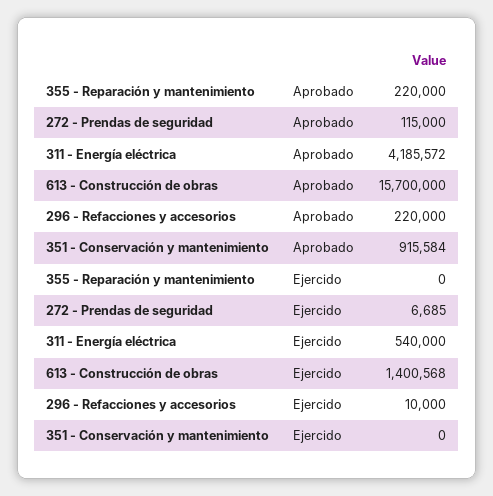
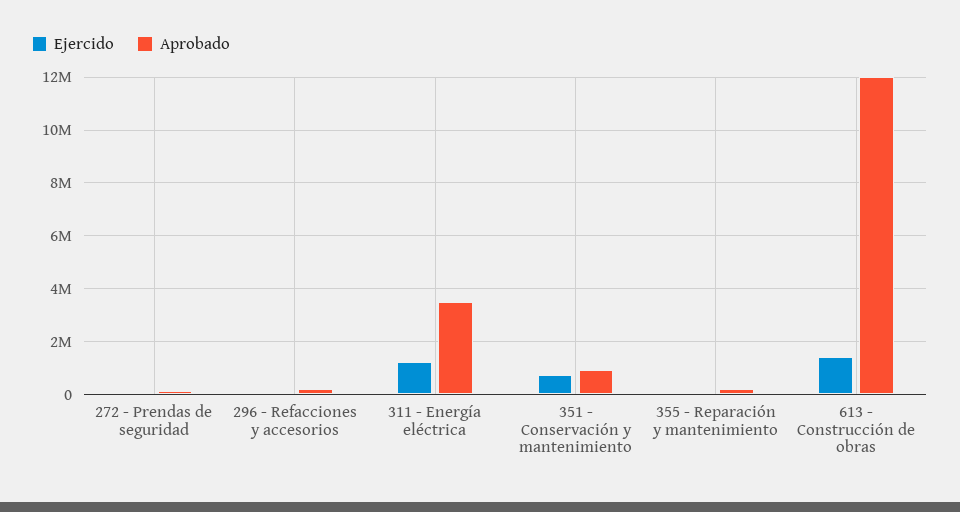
  {
    "Aprobado": {
      "355 - Reparación y mantenimiento": 220000,
      "272 - Prendas de seguridad": 115000,
-     "311 - Energía eléctrica": 4185572,
+     "311 - Energía eléctrica": 3500000,
-     "613 - Construcción de obras": 15700000,
+     "613 - Construcción de obras": 12000000,
      "296 - Refacciones y accesorios": 220000,
      "351 - Conservación y mantenimiento": 915584
    },
    "Ejercido": {
      "355 - Reparación y mantenimiento": 0,
      "272 - Prendas de seguridad": 6685,
-     "311 - Energía eléctrica": 540000,
+     "311 - Energía eléctrica": 1250000,
      "613 - Construcción de obras": 1400568,
      "296 - Refacciones y accesorios": 10000,
-     "351 - Conservación y mantenimiento": 0
+     "351 - Conservación y mantenimiento": 750000
    }
  }

